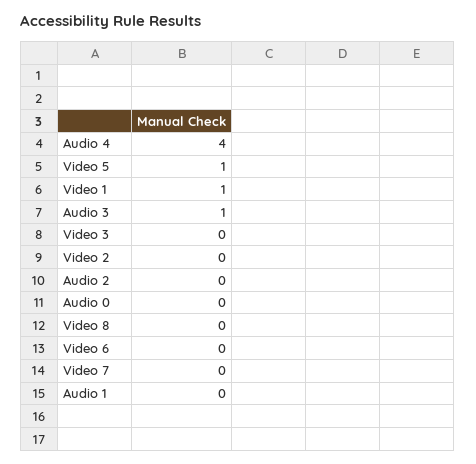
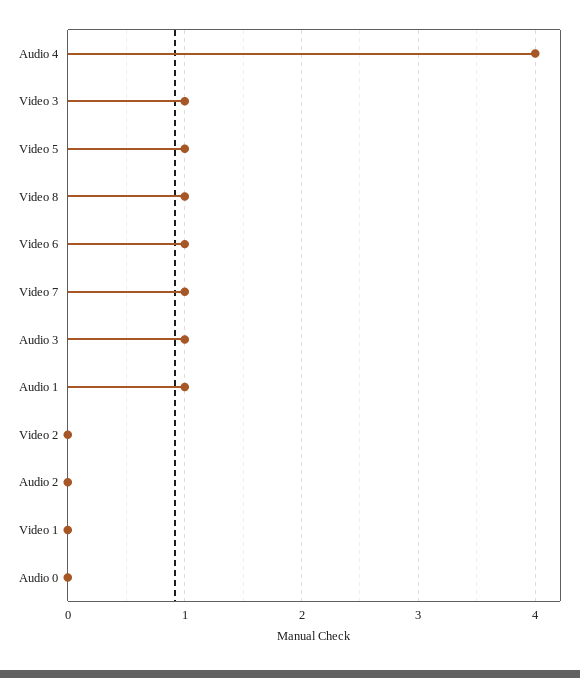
  {
    "Audio 4": 4,
    "Video 5": 1,
-   "Video 1": 1,
+   "Video 1": 0,
    "Audio 3": 1,
-   "Video 3": 0,
+   "Video 3": 1,
    "Video 2": 0,
    "Audio 2": 0,
    "Audio 0": 0,
-   "Video 8": 0,
+   "Video 8": 1,
-   "Video 6": 0,
+   "Video 6": 1,
-   "Video 7": 0,
+   "Video 7": 1,
-   "Audio 1": 0
+   "Audio 1": 1
  }

